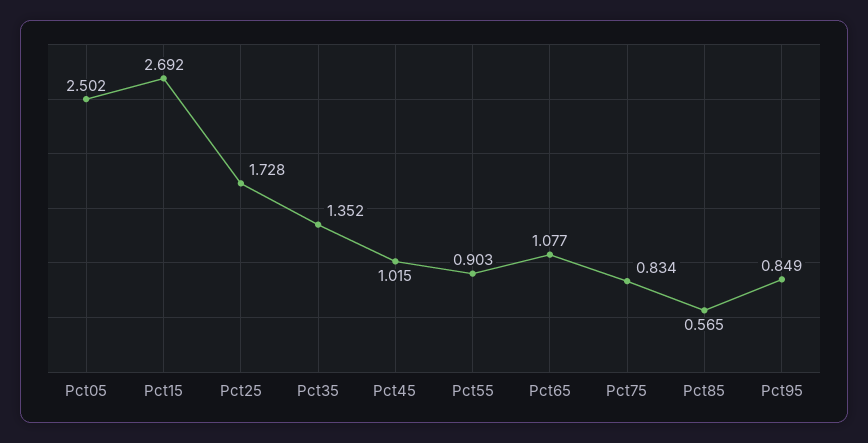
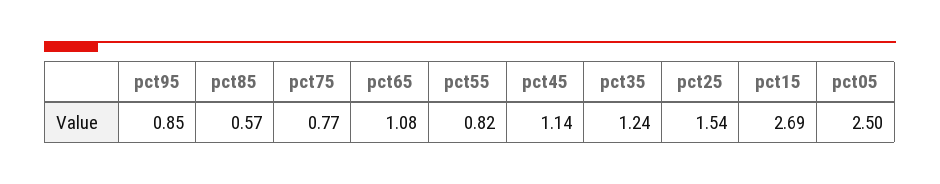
  {
    "Pct05": 2.502,
    "Pct15": 2.692,
-   "Pct25": 1.728,
+   "Pct25": 1.54,
-   "Pct35": 1.352,
+   "Pct35": 1.24,
-   "Pct45": 1.015,
+   "Pct45": 1.14,
-   "Pct55": 0.903,
+   "Pct55": 0.82,
    "Pct65": 1.077,
-   "Pct75": 0.834,
+   "Pct75": 0.77,
    "Pct85": 0.565,
    "Pct95": 0.849
  }

